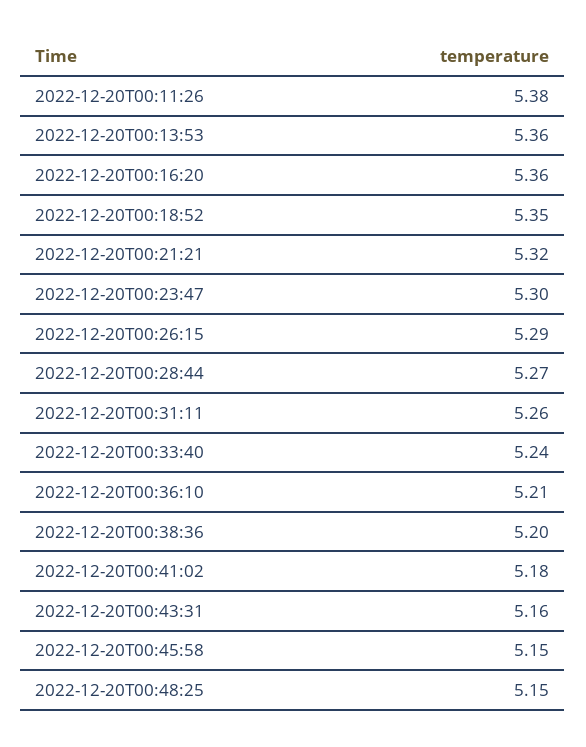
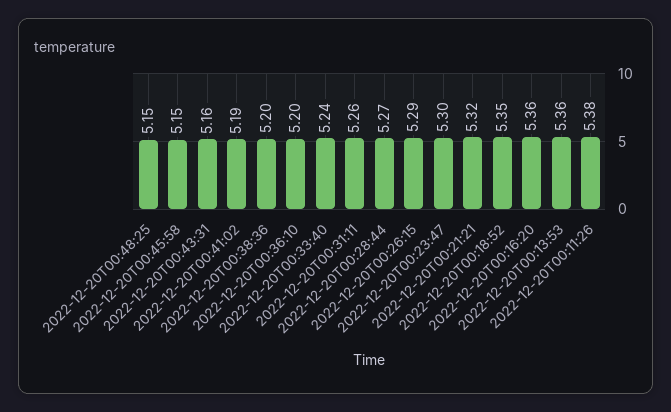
  {
    "2022-12-20T00:11:26": 5.38,
    "2022-12-20T00:13:53": 5.36,
    "2022-12-20T00:16:20": 5.36,
    "2022-12-20T00:18:52": 5.35,
    "2022-12-20T00:21:21": 5.32,
    "2022-12-20T00:23:47": 5.3,
    "2022-12-20T00:26:15": 5.29,
    "2022-12-20T00:28:44": 5.27,
    "2022-12-20T00:31:11": 5.26,
    "2022-12-20T00:33:40": 5.24,
-   "2022-12-20T00:36:10": 5.21,
+   "2022-12-20T00:36:10": 5.2,
    "2022-12-20T00:38:36": 5.2,
-   "2022-12-20T00:41:02": 5.18,
+   "2022-12-20T00:41:02": 5.19,
    "2022-12-20T00:43:31": 5.16,
    "2022-12-20T00:45:58": 5.15,
    "2022-12-20T00:48:25": 5.15
  }

